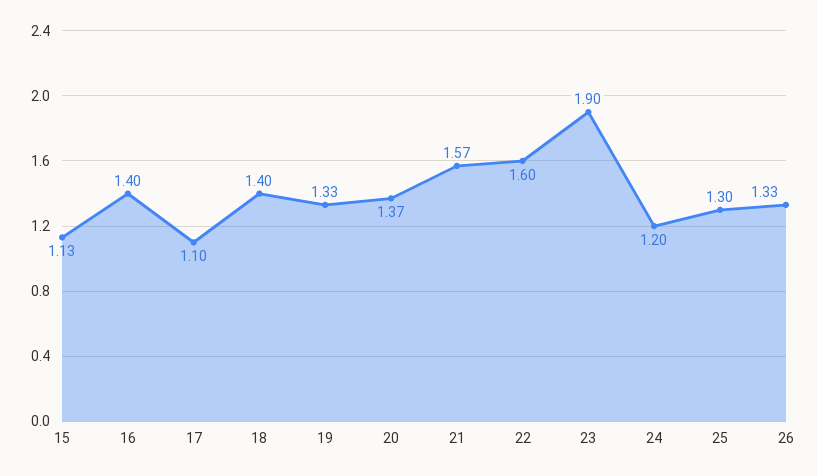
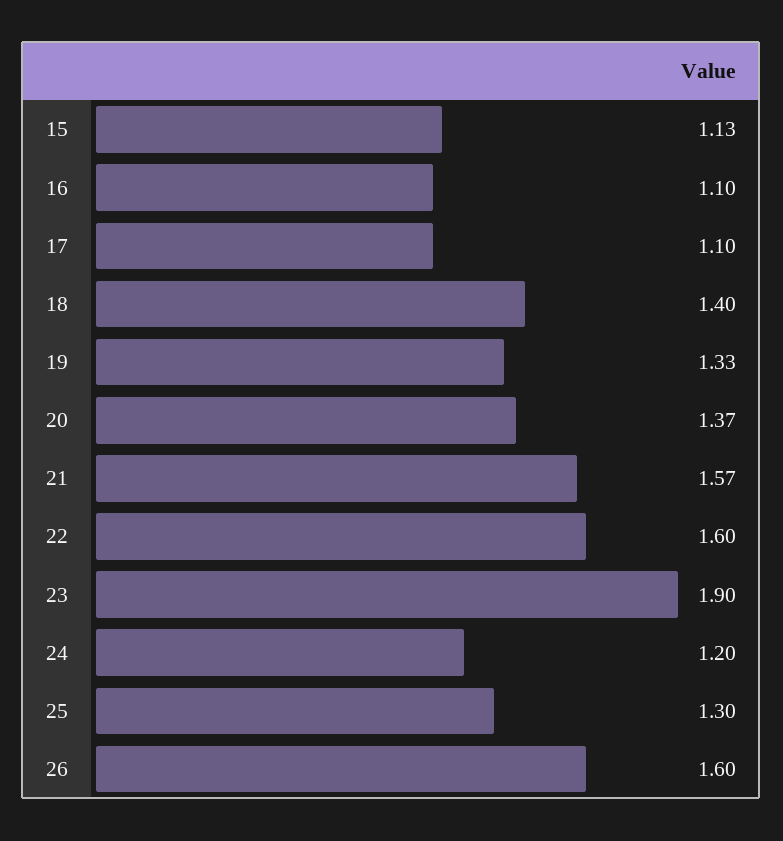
  {
    "15": 1.13,
-   "16": 1.4,
+   "16": 1.1,
    "17": 1.1,
    "18": 1.4,
    "19": 1.33,
    "20": 1.37,
    "21": 1.57,
    "22": 1.6,
    "23": 1.9,
    "24": 1.2,
    "25": 1.3,
-   "26": 1.33
+   "26": 1.6
  }

